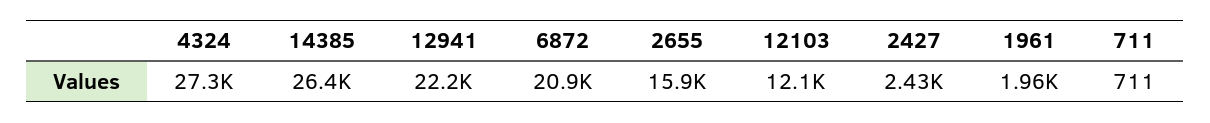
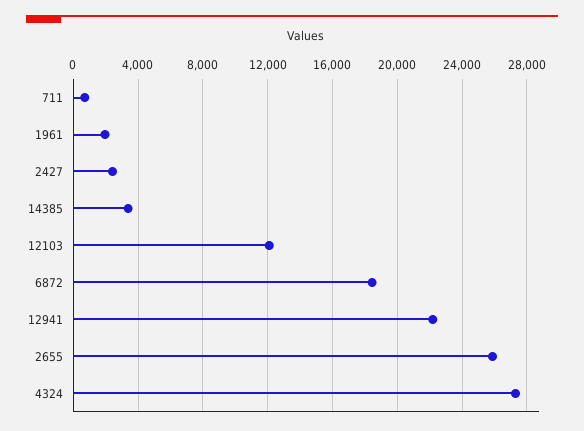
  {
    "4324": 27300,
-   "14385": 26400,
+   "14385": 3500,
    "12941": 22200,
-   "6872": 20900,
+   "6872": 18500,
-   "2655": 15900,
+   "2655": 26000,
    "12103": 12100,
    "2427": 2430,
    "1961": 1960,
    "711": 711
  }

